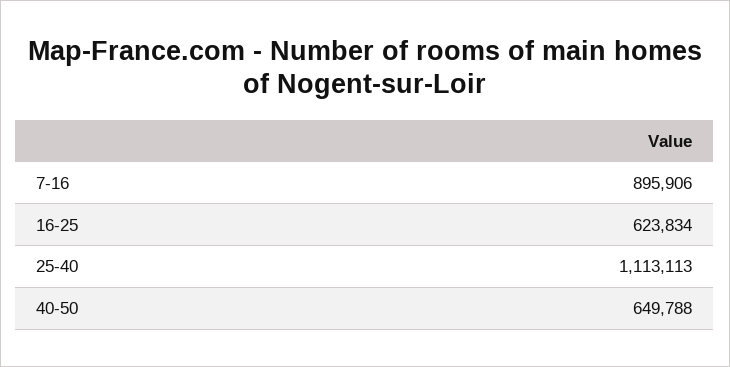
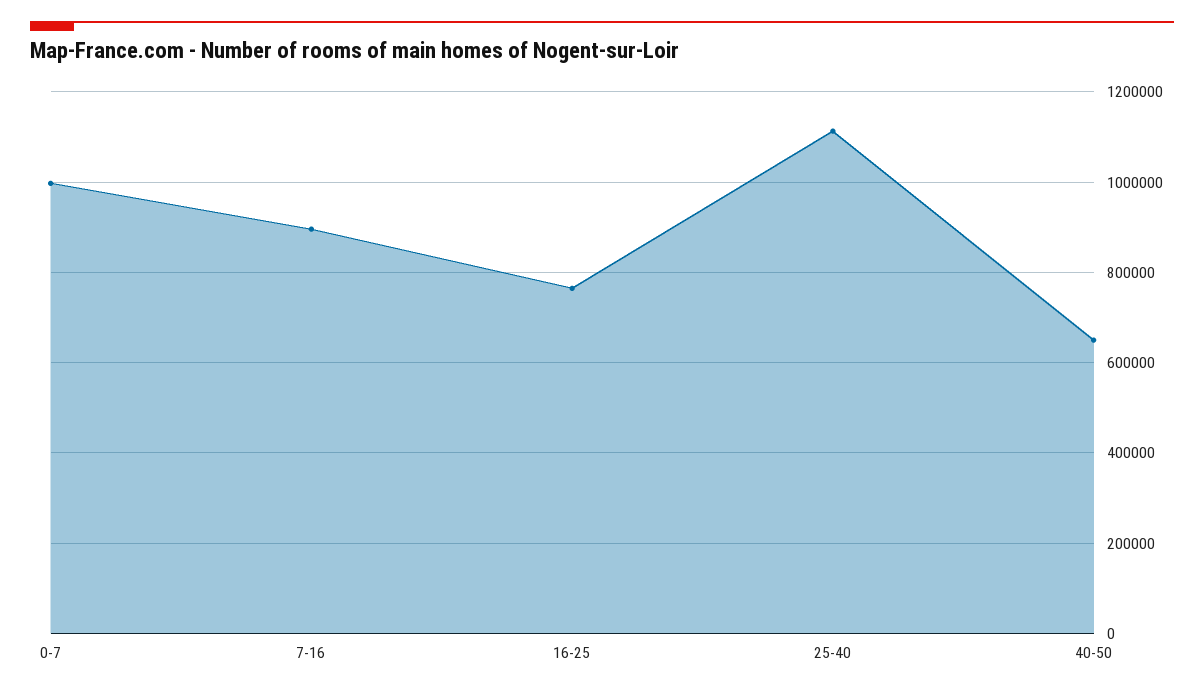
  {
    "7-16": 895906,
-   "16-25": 623834,
+   "16-25": 760000,
    "25-40": 1113113,
-   "40-50": 649788
+   "40-50": 649788,
+   "0-7": 1000000
  }

